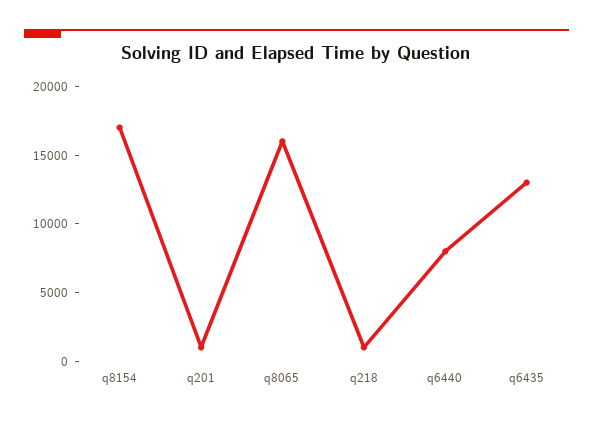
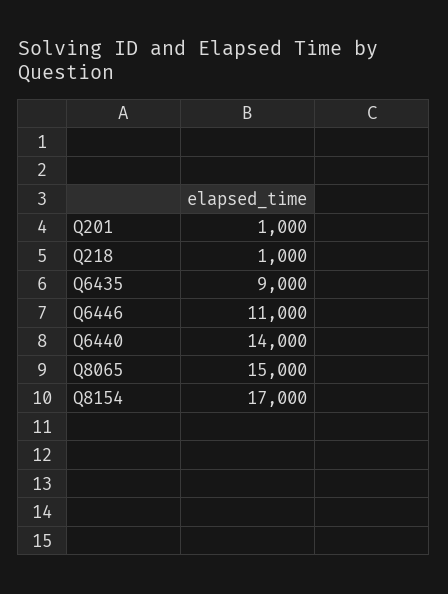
  {
    "q8154": 17000,
    "q201": 1000,
-   "q8065": 16000,
+   "q8065": 15000,
    "q218": 1000,
-   "q6440": 8000,
+   "q6440": 14000,
-   "q6435": 13000
+   "q6435": 9000,
+   "Q6446": 11000
  }

